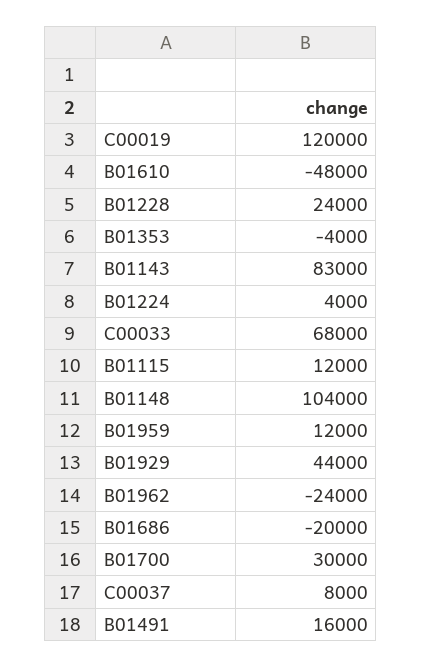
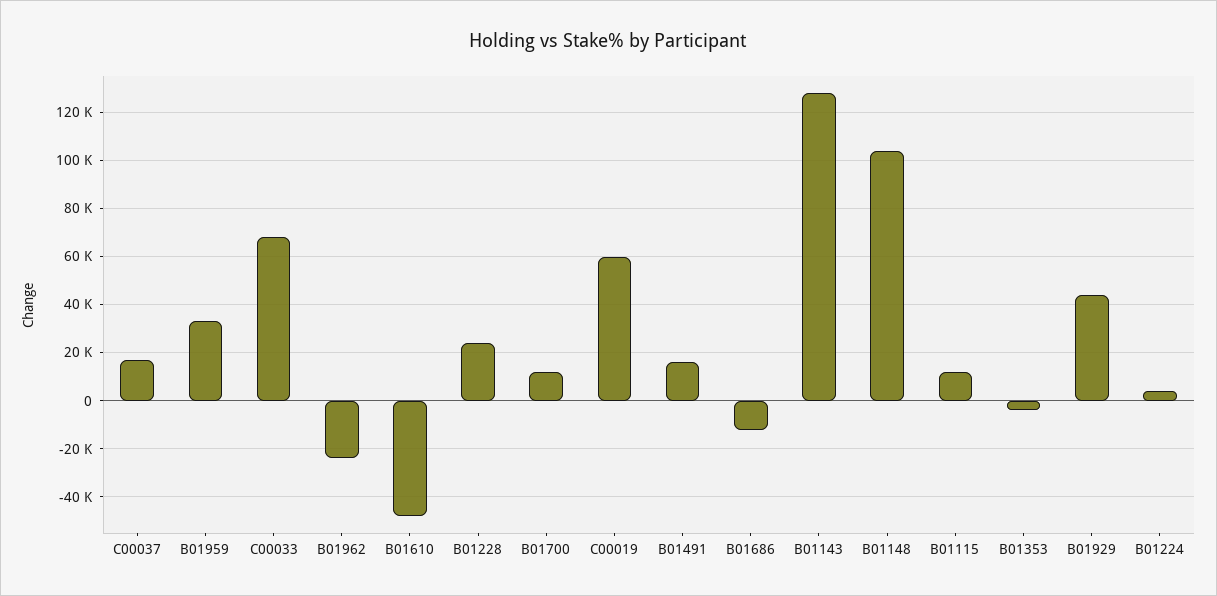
  {
-   "C00019": 120000,
+   "C00019": 60000,
    "B01610": -48000,
    "B01228": 24000,
    "B01353": -4000,
-   "B01143": 83000,
+   "B01143": 127500,
    "B01224": 4000,
    "C00033": 68000,
    "B01115": 12000,
    "B01148": 104000,
-   "B01959": 12000,
+   "B01959": 32500,
    "B01929": 44000,
    "B01962": -24000,
-   "B01686": -20000,
+   "B01686": -12500,
-   "B01700": 30000,
+   "B01700": 12500,
-   "C00037": 8000,
+   "C00037": 17500,
    "B01491": 16000
  }

